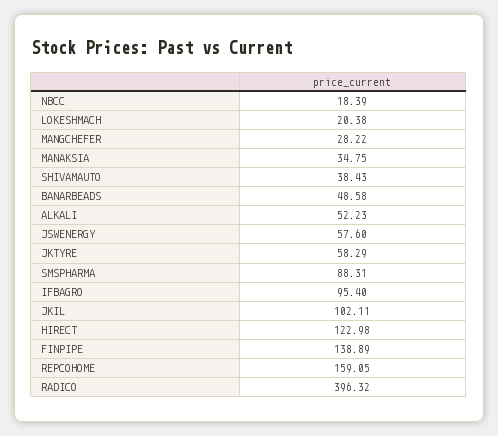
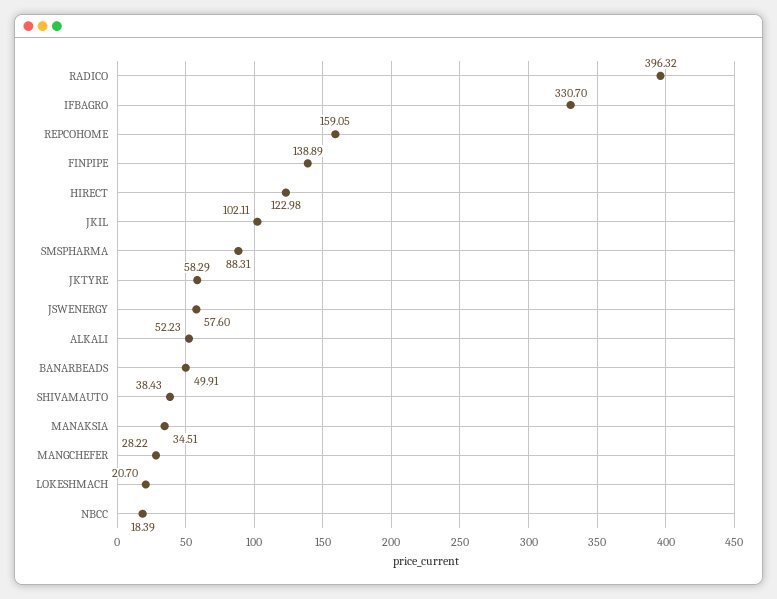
  {
    "NBCC": 18.39,
-   "LOKESHMACH": 20.38,
+   "LOKESHMACH": 20.7,
    "MANGCHEFER": 28.22,
-   "MANAKSIA": 34.75,
+   "MANAKSIA": 34.51,
    "SHIVAMAUTO": 38.43,
-   "BANARBEADS": 48.58,
+   "BANARBEADS": 49.91,
    "ALKALI": 52.23,
    "JSWENERGY": 57.6,
    "JKTYRE": 58.29,
    "SMSPHARMA": 88.31,
-   "IFBAGRO": 95.4,
+   "IFBAGRO": 330.7,
    "JKIL": 102.11,
    "HIRECT": 122.98,
    "FINPIPE": 138.89,
    "REPCOHOME": 159.05,
    "RADICO": 396.32
  }

